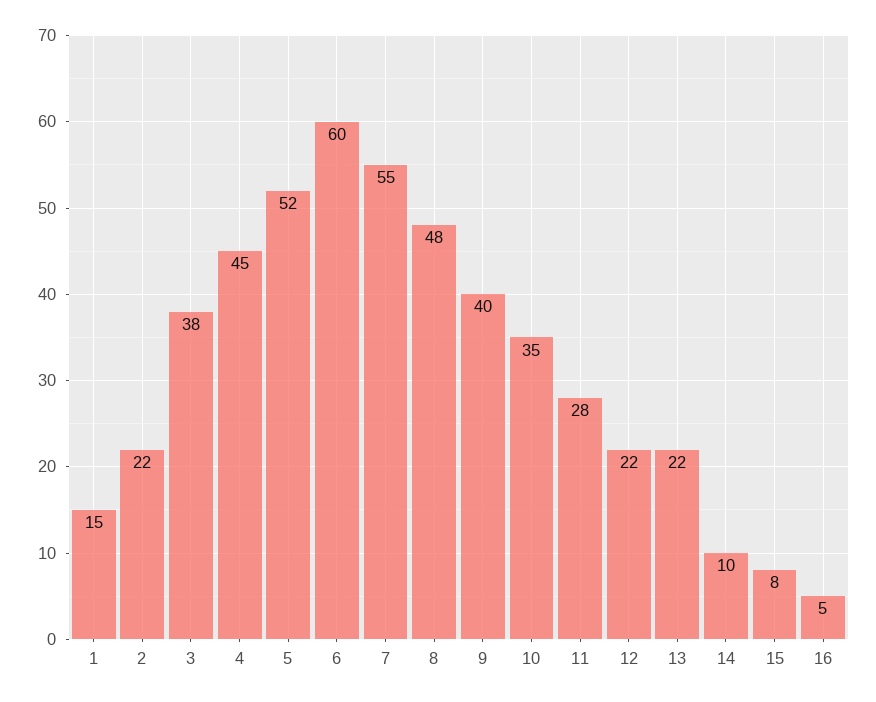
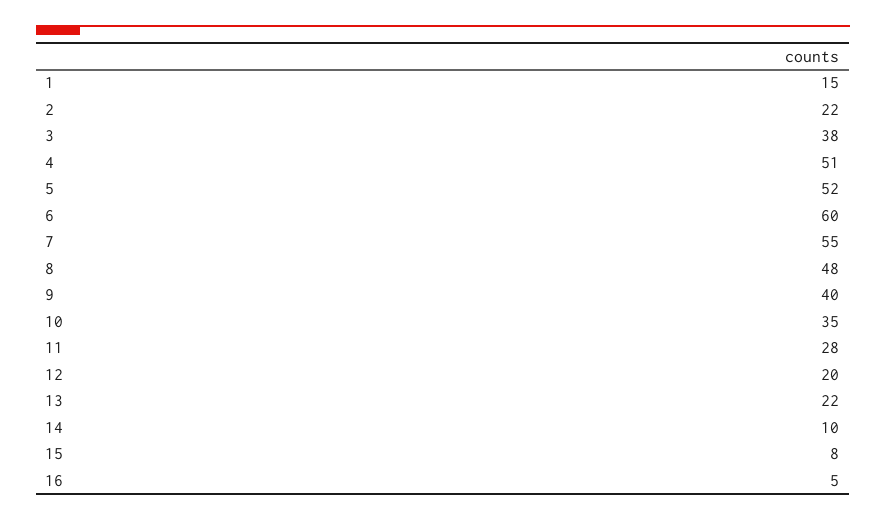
  {
    "1": 15,
    "2": 22,
    "3": 38,
-   "4": 45,
+   "4": 51,
    "5": 52,
    "6": 60,
    "7": 55,
    "8": 48,
    "9": 40,
    "10": 35,
    "11": 28,
-   "12": 22,
+   "12": 20,
    "13": 22,
    "14": 10,
    "15": 8,
    "16": 5
  }

